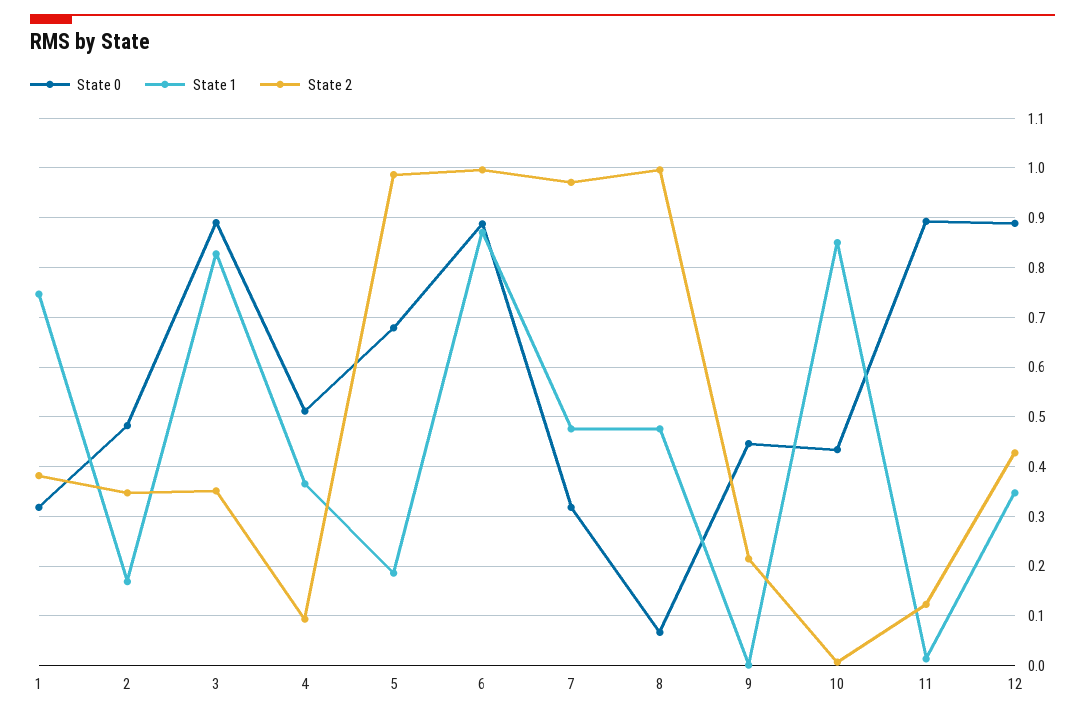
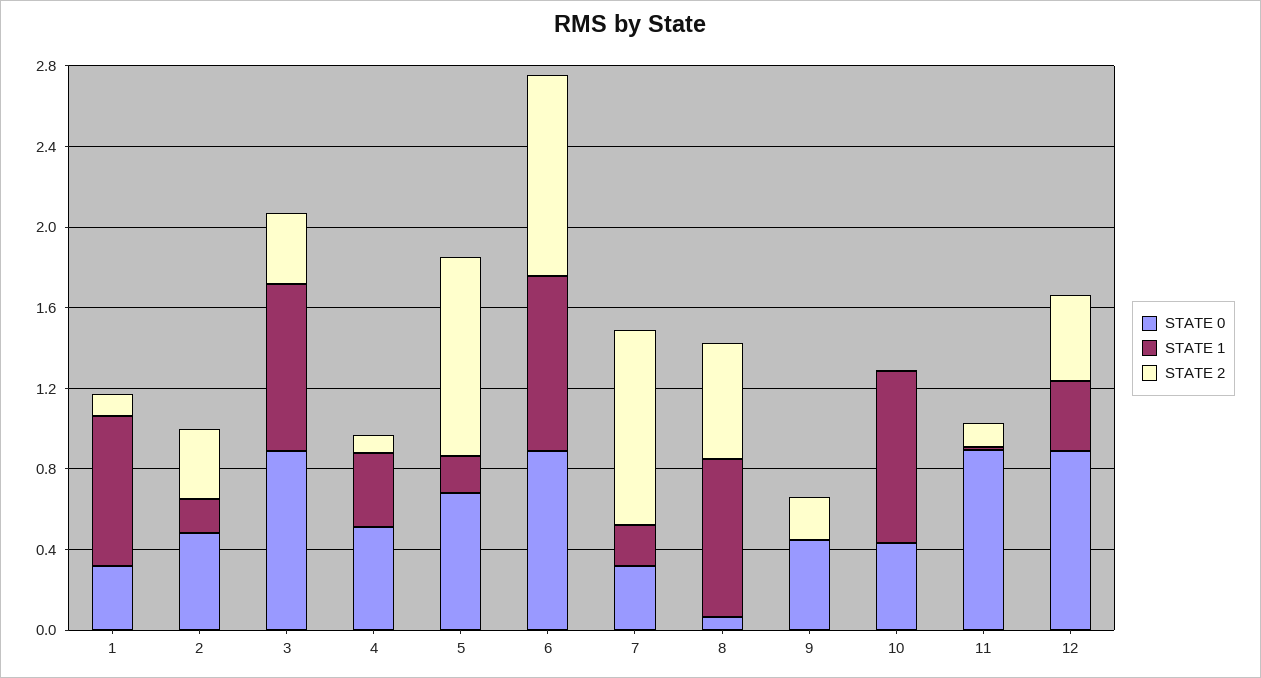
  {
    "State 0": {
      "1": 0.32,
      "2": 0.48,
      "3": 0.9,
      "4": 0.52,
      "5": 0.68,
      "6": 0.88,
      "7": 0.32,
      "8": 0.06,
      "9": 0.44,
      "10": 0.44,
      "11": 0.9,
      "12": 0.88
    },
    "State 1": {
      "1": 0.74,
      "2": 0.16,
      "3": 0.82,
      "4": 0.36,
      "5": 0.18,
      "6": 0.88,
-     "7": 0.48,
+     "7": 0.2,
-     "8": 0.48,
+     "8": 0.8,
      "9": 0,
      "10": 0.84,
      "11": 0.02,
      "12": 0.34
    },
    "State 2": {
-     "1": 0.38,
+     "1": 0.1,
      "2": 0.34,
      "3": 0.36,
      "4": 0.1,
      "5": 0.98,
      "6": 1,
      "7": 0.98,
-     "8": 1,
+     "8": 0.6,
      "9": 0.22,
      "10": 0,
      "11": 0.12,
      "12": 0.42
    }
  }

